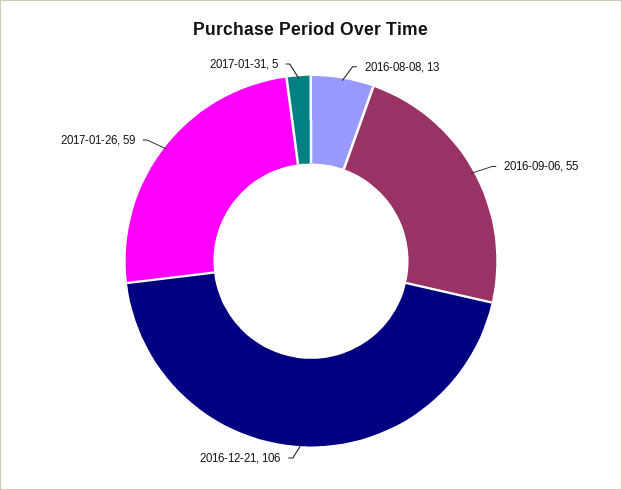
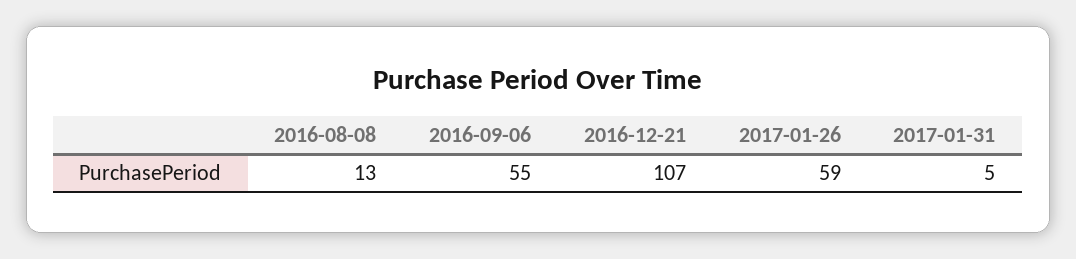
  {
    "2016-08-08": 13,
    "2016-09-06": 55,
-   "2016-12-21": 106,
+   "2016-12-21": 107,
    "2017-01-26": 59,
    "2017-01-31": 5
  }

